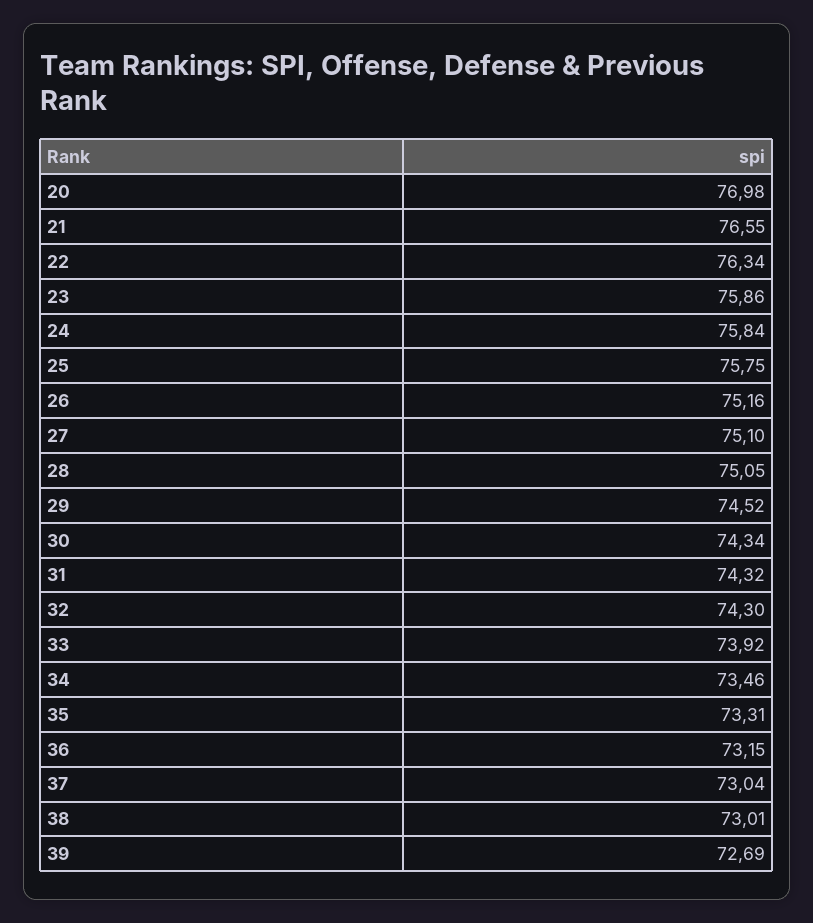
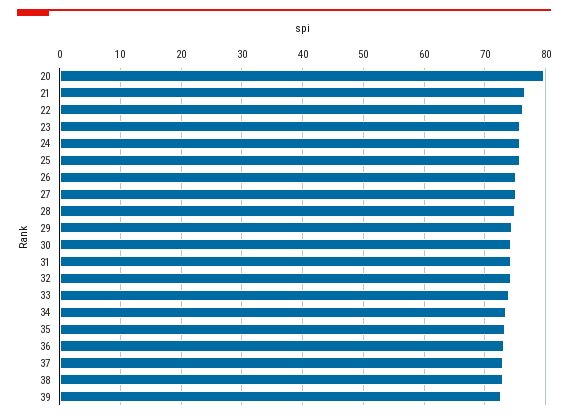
  {
-   "20": 76.98,
+   "20": 80,
    "21": 76.55,
    "22": 76.34,
    "23": 75.86,
    "24": 75.84,
    "25": 75.75,
    "26": 75.16,
    "27": 75.1,
    "28": 75.05,
    "29": 74.52,
    "30": 74.34,
    "31": 74.32,
    "32": 74.3,
    "33": 73.92,
    "34": 73.46,
    "35": 73.31,
    "36": 73.15,
    "37": 73.04,
    "38": 73.01,
    "39": 72.69
  }

